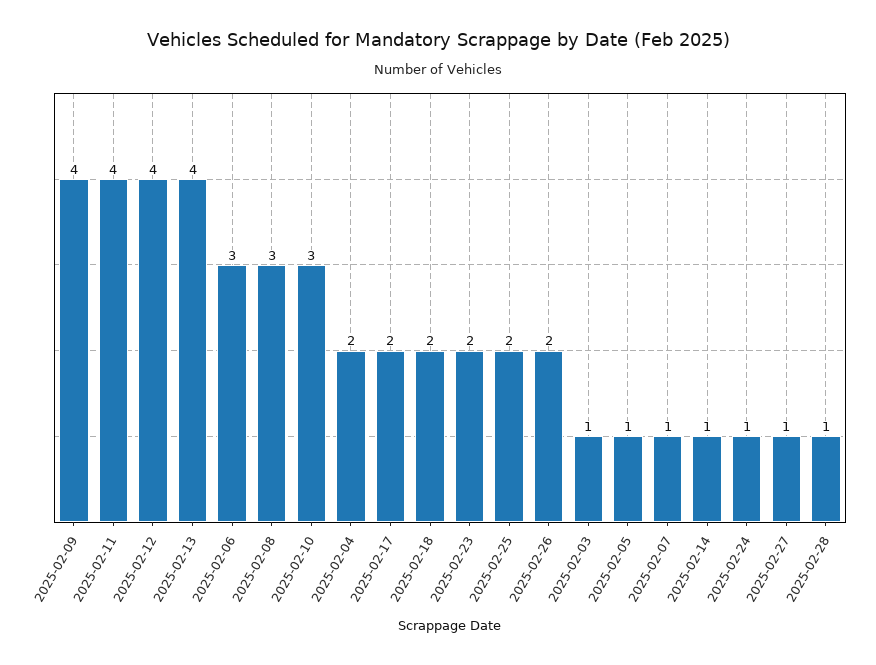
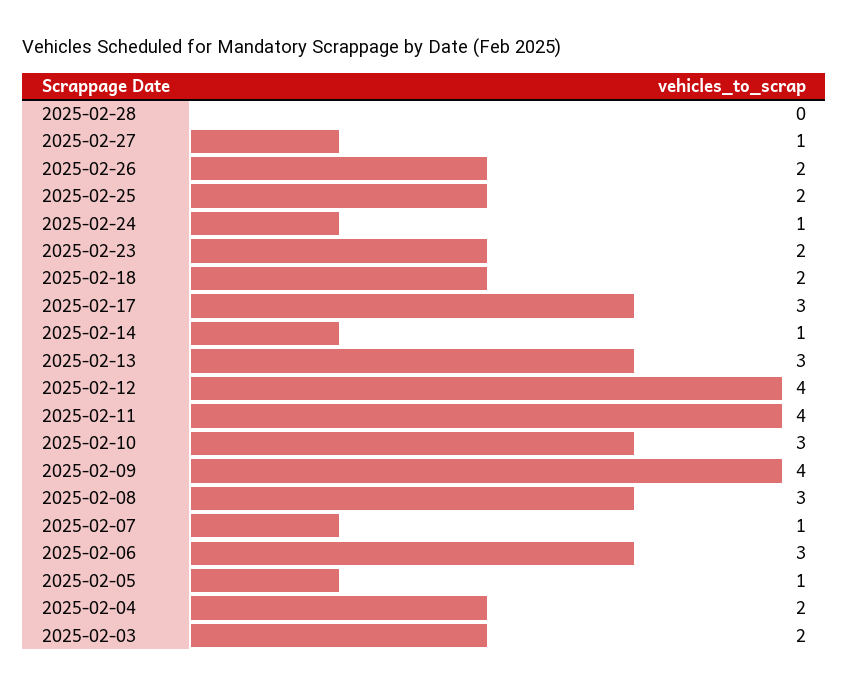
  {
    "2025-02-09": 4,
    "2025-02-11": 4,
    "2025-02-12": 4,
-   "2025-02-13": 4,
+   "2025-02-13": 3,
    "2025-02-06": 3,
    "2025-02-08": 3,
    "2025-02-10": 3,
    "2025-02-04": 2,
-   "2025-02-17": 2,
+   "2025-02-17": 3,
    "2025-02-18": 2,
    "2025-02-23": 2,
    "2025-02-25": 2,
    "2025-02-26": 2,
-   "2025-02-03": 1,
+   "2025-02-03": 2,
    "2025-02-05": 1,
    "2025-02-07": 1,
    "2025-02-14": 1,
    "2025-02-24": 1,
    "2025-02-27": 1,
-   "2025-02-28": 1
+   "2025-02-28": 0
  }

